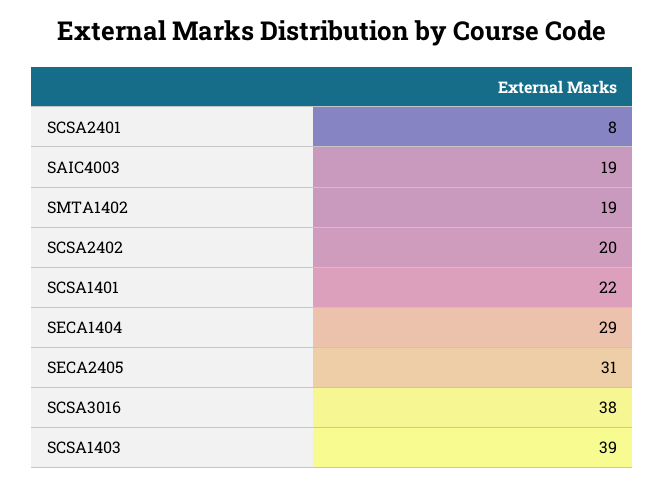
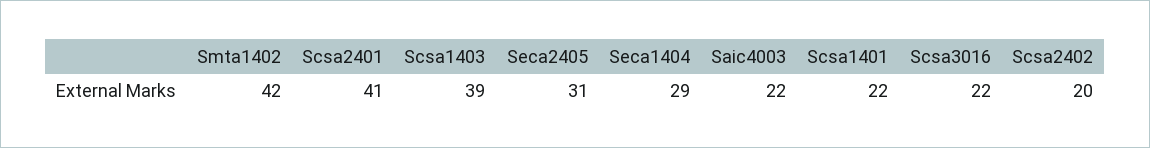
  {
-   "SCSA2401": 8,
+   "SCSA2401": 41,
-   "SAIC4003": 19,
+   "SAIC4003": 22,
-   "SMTA1402": 19,
+   "SMTA1402": 42,
    "SCSA2402": 20,
    "SCSA1401": 22,
    "SECA1404": 29,
    "SECA2405": 31,
-   "SCSA3016": 38,
+   "SCSA3016": 22,
    "SCSA1403": 39
  }

